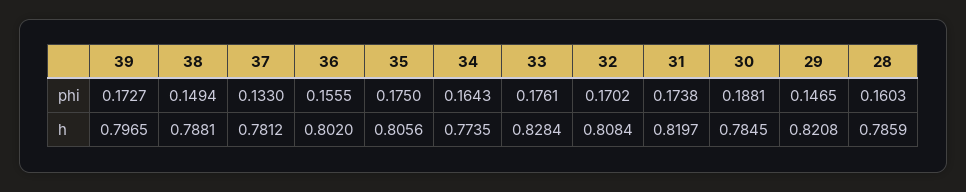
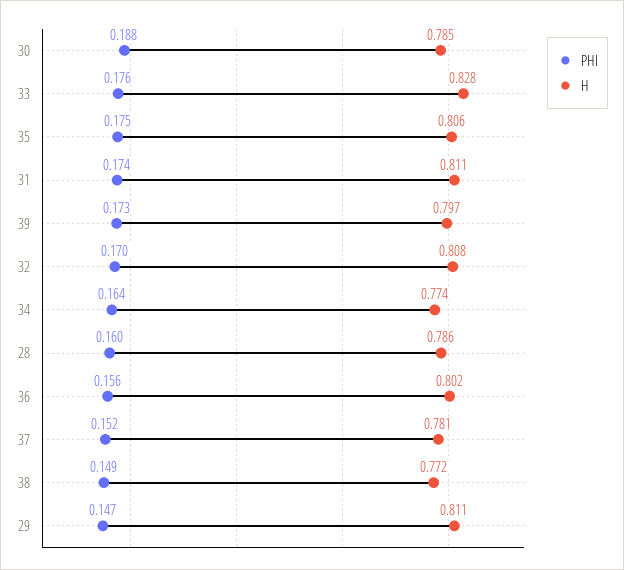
  {
    "phi": {
      "39": 0.1727,
      "38": 0.1494,
-     "37": 0.133,
+     "37": 0.152,
      "36": 0.1555,
      "35": 0.175,
      "34": 0.1643,
      "33": 0.1761,
      "32": 0.1702,
      "31": 0.1738,
      "30": 0.1881,
      "29": 0.1465,
      "28": 0.1603
    },
    "h": {
      "39": 0.7965,
-     "38": 0.7881,
+     "38": 0.772,
      "37": 0.7812,
      "36": 0.802,
      "35": 0.8056,
      "34": 0.7735,
      "33": 0.8284,
      "32": 0.8084,
-     "31": 0.8197,
+     "31": 0.811,
      "30": 0.7845,
-     "29": 0.8208,
+     "29": 0.811,
      "28": 0.7859
    }
  }

